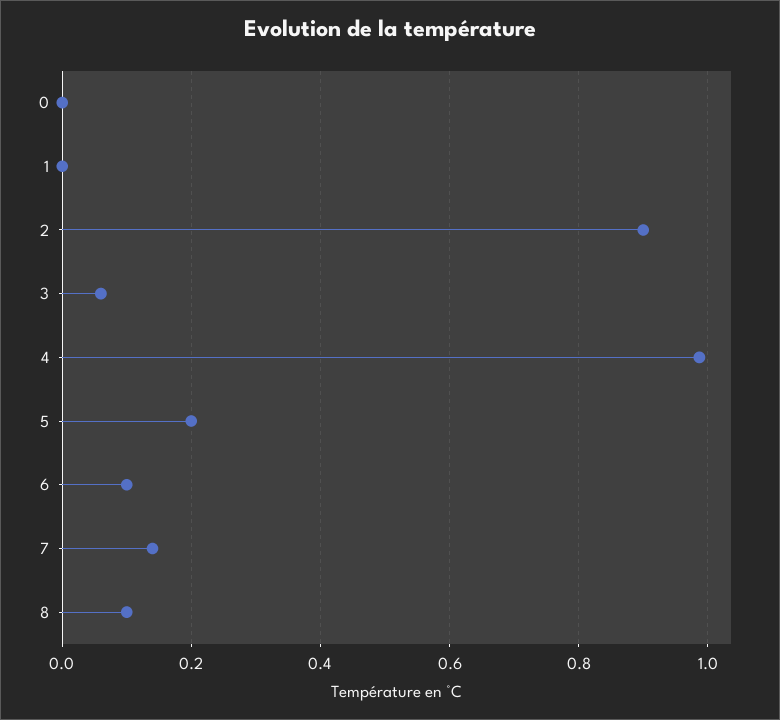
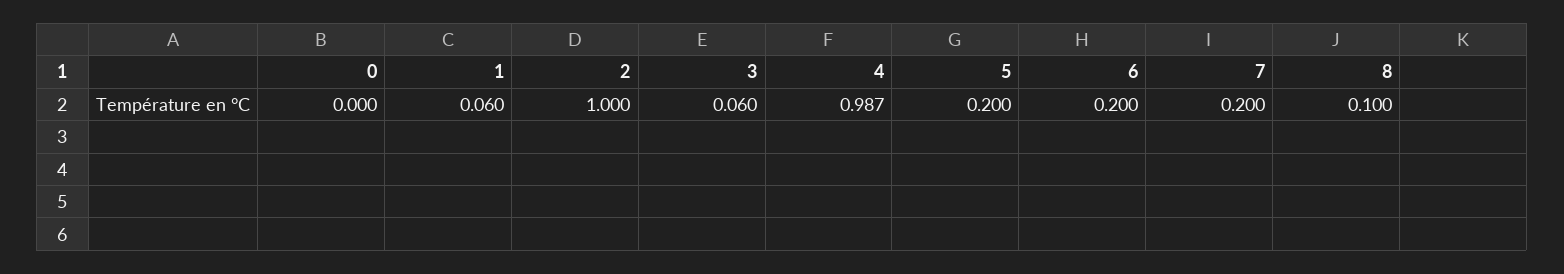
  {
    "0": 0,
-   "1": 0,
+   "1": 0.06,
-   "2": 0.9,
+   "2": 1,
    "3": 0.06,
    "4": 0.987,
    "5": 0.2,
-   "6": 0.1,
+   "6": 0.2,
-   "7": 0.14,
+   "7": 0.2,
    "8": 0.1
  }

